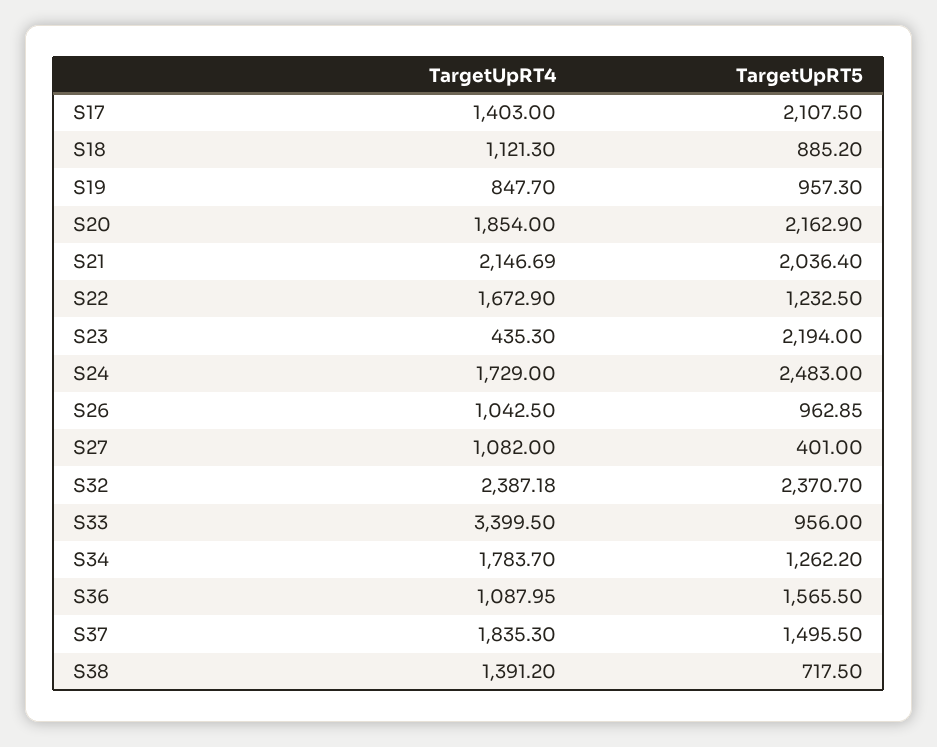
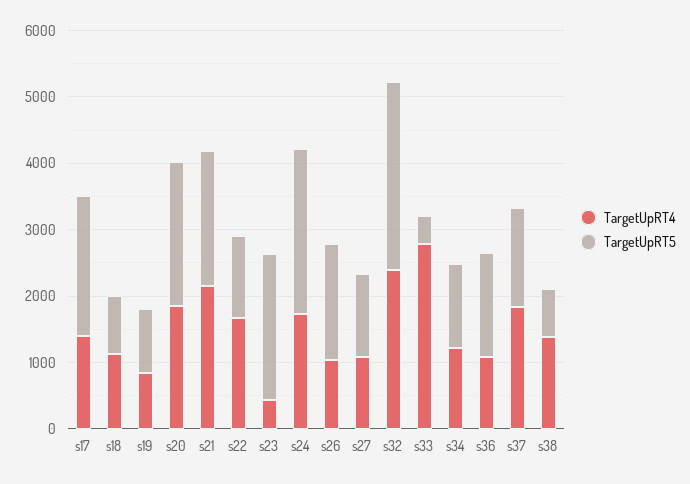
  {
    "TargetUpRT4": {
      "S17": 1403,
      "S18": 1121.3,
      "S19": 847.7,
      "S20": 1854,
      "S21": 2146.69,
      "S22": 1672.9,
      "S23": 435.3,
      "S24": 1729,
      "S26": 1042.5,
      "S27": 1082,
      "S32": 2387.18,
-     "S33": 3399.5,
+     "S33": 2800,
-     "S34": 1783.7,
+     "S34": 1200,
      "S36": 1087.95,
      "S37": 1835.3,
      "S38": 1391.2
    },
    "TargetUpRT5": {
      "S17": 2107.5,
      "S18": 885.2,
      "S19": 957.3,
      "S20": 2162.9,
      "S21": 2036.4,
      "S22": 1232.5,
      "S23": 2194,
      "S24": 2483,
-     "S26": 962.85,
+     "S26": 1800,
-     "S27": 401,
+     "S27": 1200,
-     "S32": 2370.7,
+     "S32": 2800,
-     "S33": 956,
+     "S33": 400,
      "S34": 1262.2,
      "S36": 1565.5,
      "S37": 1495.5,
      "S38": 717.5
    }
  }

